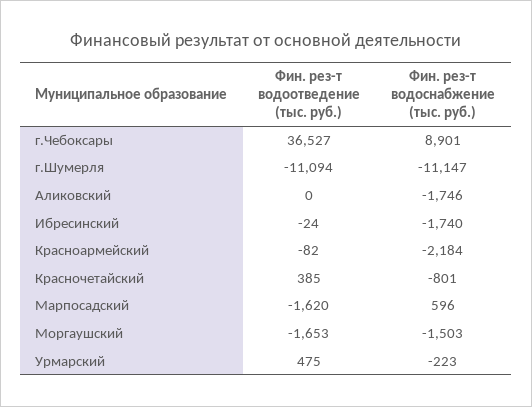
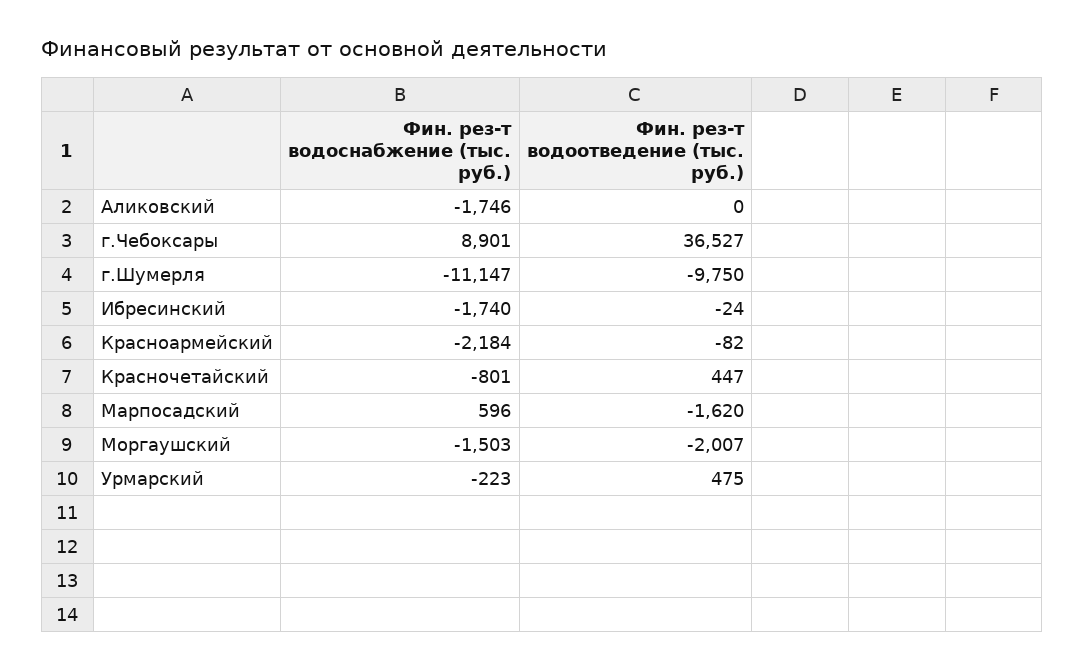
  {
    "Фин. рез-т водоотведение (тыс. руб.)": {
      "г.Чебоксары": 36527,
-     "г.Шумерля": -11094,
+     "г.Шумерля": -9750,
      "Аликовский": 0,
      "Ибресинский": -24,
      "Красноармейский": -82,
-     "Красночетайский": 385,
+     "Красночетайский": 447,
      "Марпосадский": -1620,
-     "Моргаушский": -1653,
+     "Моргаушский": -2007,
      "Урмарский": 475
    },
    "Фин. рез-т водоснабжение (тыс. руб.)": {
      "г.Чебоксары": 8901,
      "г.Шумерля": -11147,
      "Аликовский": -1746,
      "Ибресинский": -1740,
      "Красноармейский": -2184,
      "Красночетайский": -801,
      "Марпосадский": 596,
      "Моргаушский": -1503,
      "Урмарский": -223
    }
  }

